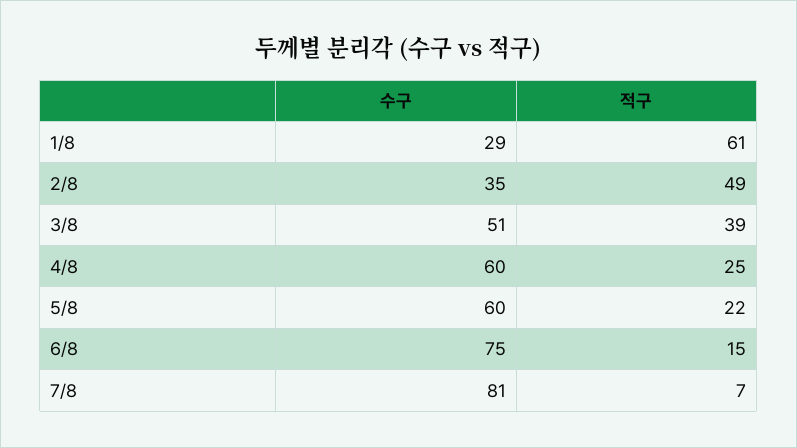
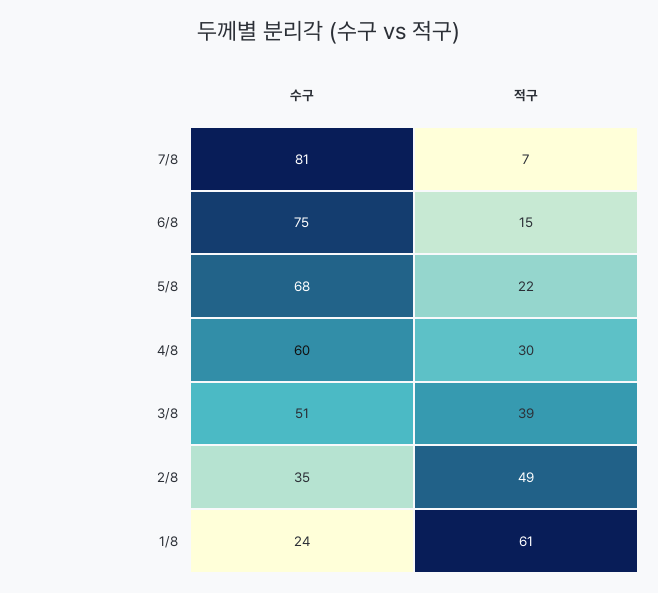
  {
    "수구": {
-     "1/8": 29,
+     "1/8": 24,
      "2/8": 35,
      "3/8": 51,
      "4/8": 60,
-     "5/8": 60,
+     "5/8": 68,
      "6/8": 75,
      "7/8": 81
    },
    "적구": {
      "1/8": 61,
      "2/8": 49,
      "3/8": 39,
-     "4/8": 25,
+     "4/8": 30,
      "5/8": 22,
      "6/8": 15,
      "7/8": 7
    }
  }

